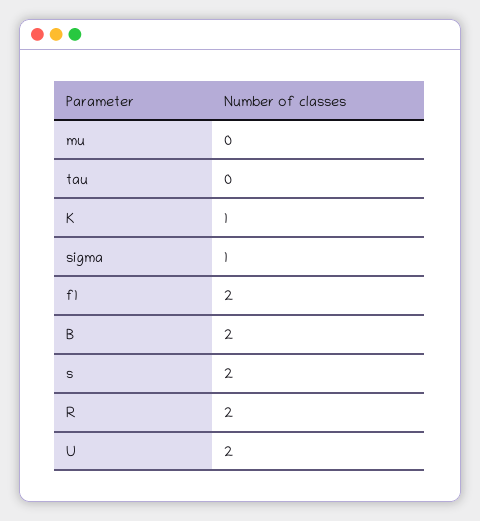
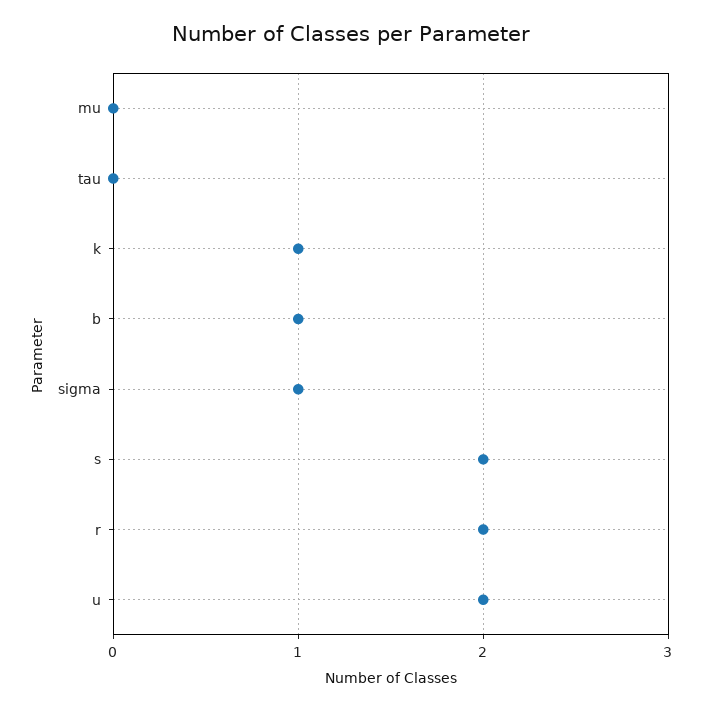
  {
    "mu": 0,
    "tau": 0,
    "K": 1,
    "sigma": 1,
-   "f1": 2,
-   "B": 2,
+   "B": 1,
    "s": 2,
    "R": 2,
    "U": 2
  }

